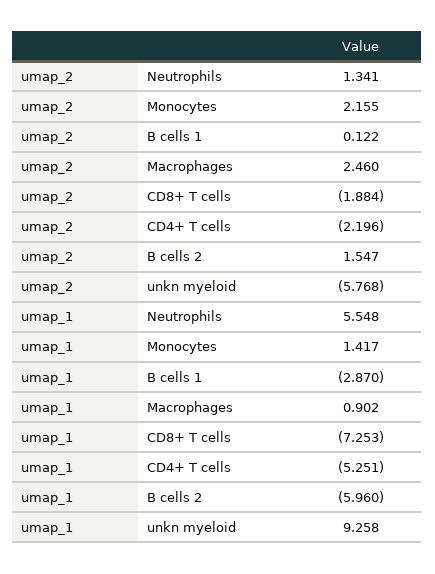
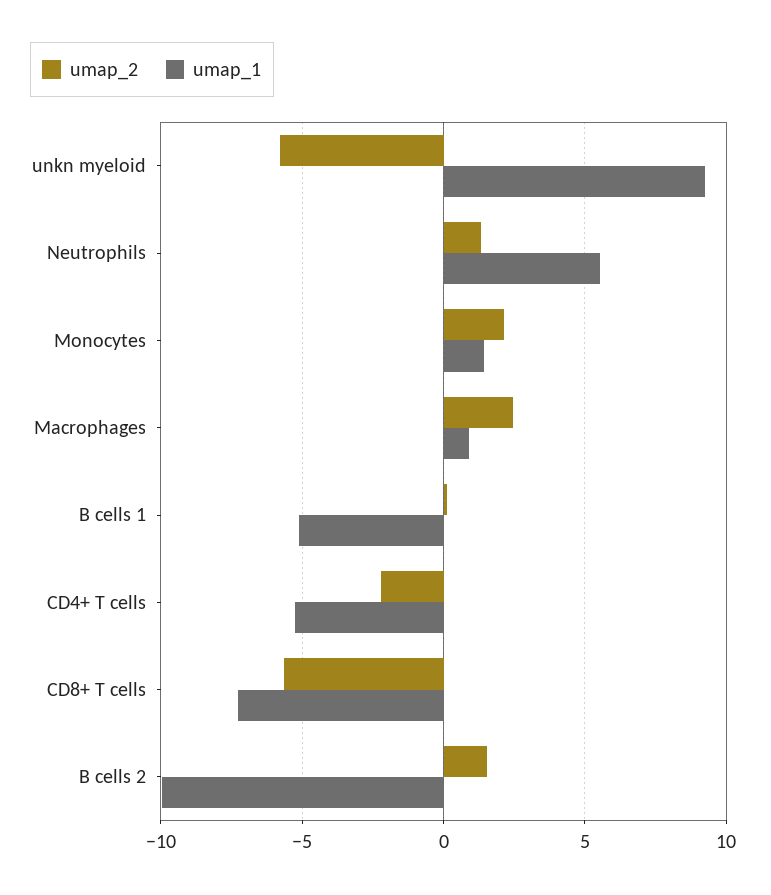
  {
    "umap_2": {
      "Neutrophils": 1.341,
      "Monocytes": 2.155,
      "B cells 1": 0.122,
      "Macrophages": 2.46,
-     "CD8+ T cells": -1.884,
+     "CD8+ T cells": -5.5,
      "CD4+ T cells": -2.196,
      "B cells 2": 1.547,
      "unkn myeloid": -5.768
    },
    "umap_1": {
      "Neutrophils": 5.548,
      "Monocytes": 1.417,
-     "B cells 1": -2.87,
+     "B cells 1": -5,
      "Macrophages": 0.902,
      "CD8+ T cells": -7.253,
      "CD4+ T cells": -5.251,
-     "B cells 2": -5.96,
+     "B cells 2": -10,
      "unkn myeloid": 9.258
    }
  }

